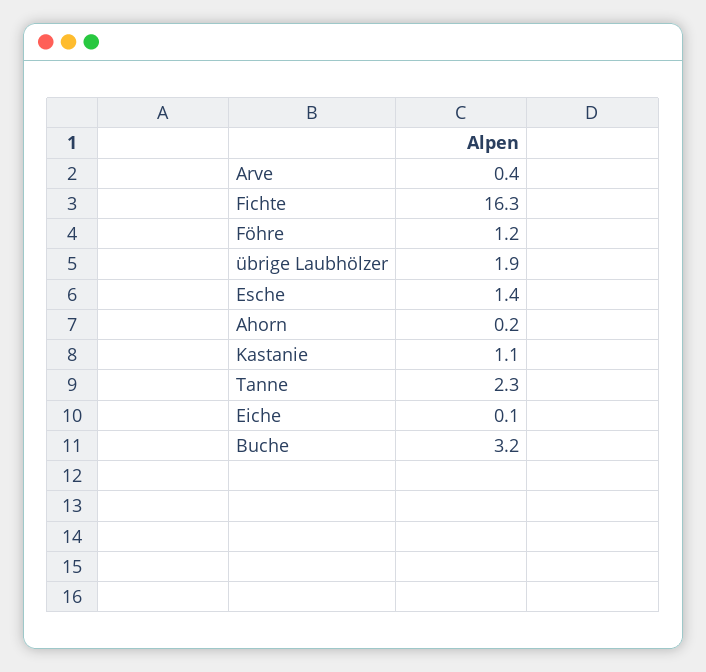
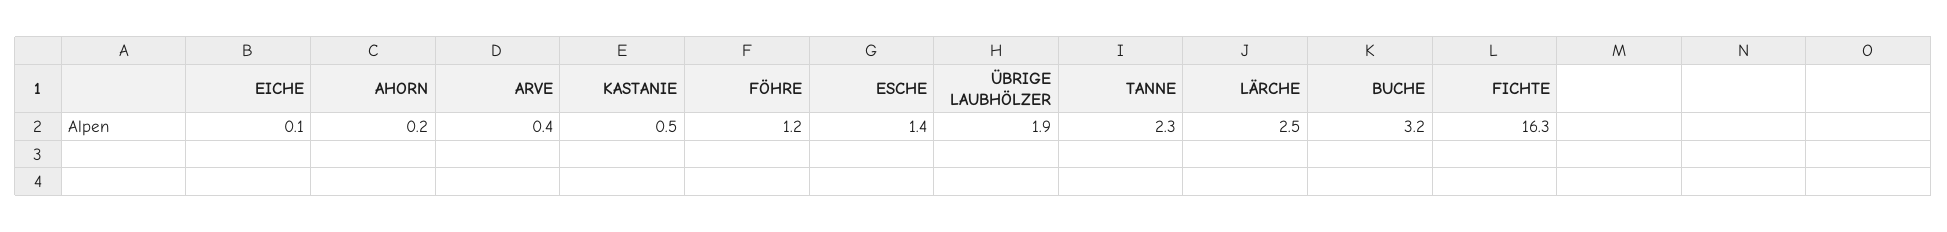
  {
    "Arve": 0.4,
    "Fichte": 16.3,
    "Föhre": 1.2,
    "übrige Laubhölzer": 1.9,
    "Esche": 1.4,
    "Ahorn": 0.2,
-   "Kastanie": 1.1,
+   "Kastanie": 0.5,
    "Tanne": 2.3,
    "Eiche": 0.1,
-   "Buche": 3.2
+   "Buche": 3.2,
+   "LÄRCHE": 2.5
  }

